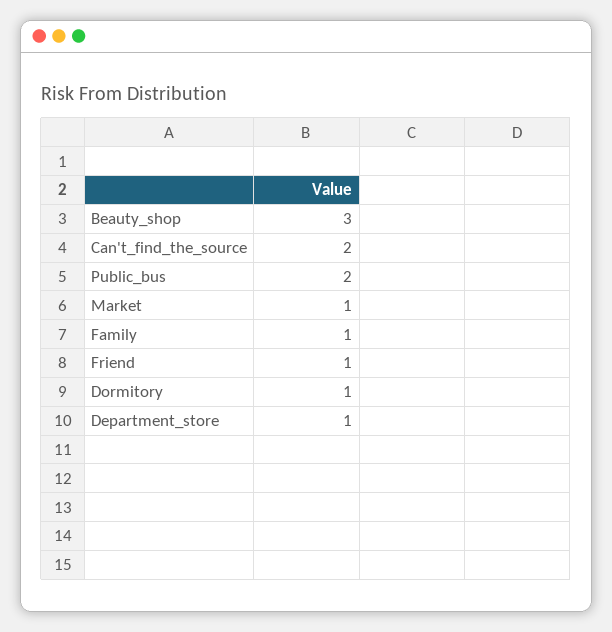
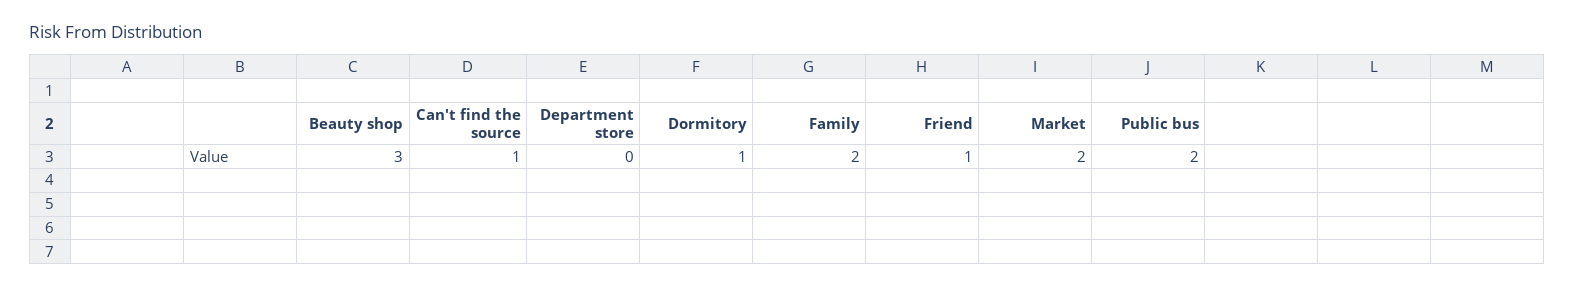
  {
    "Beauty_shop": 3,
-   "Can't_find_the_source": 2,
+   "Can't_find_the_source": 1,
    "Public_bus": 2,
-   "Market": 1,
+   "Market": 2,
-   "Family": 1,
+   "Family": 2,
    "Friend": 1,
    "Dormitory": 1,
-   "Department_store": 1
+   "Department_store": 0
  }

